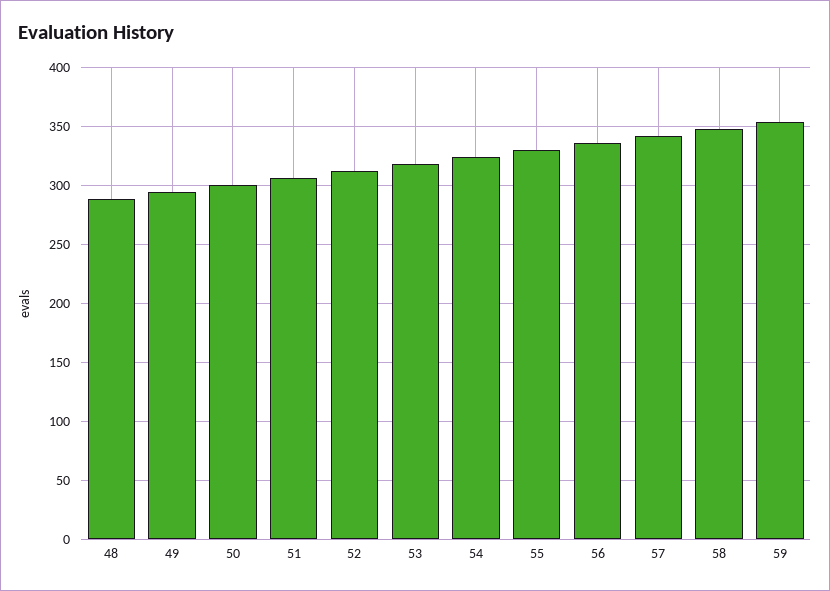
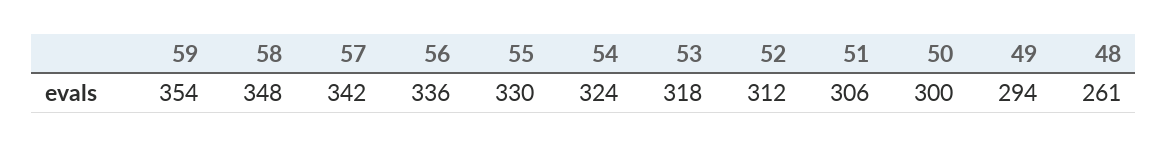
  {
-   "48": 290,
+   "48": 261,
    "49": 294,
    "50": 300,
    "51": 306,
    "52": 312,
    "53": 318,
    "54": 324,
    "55": 330,
    "56": 336,
    "57": 342,
    "58": 348,
    "59": 354
  }

